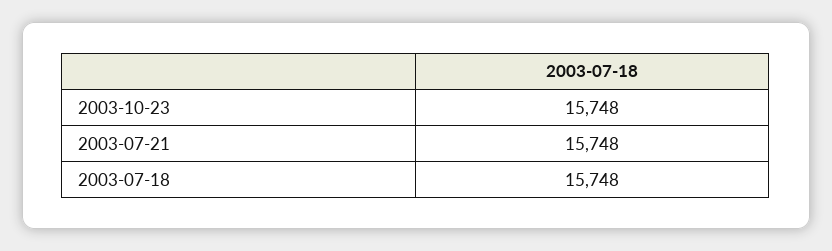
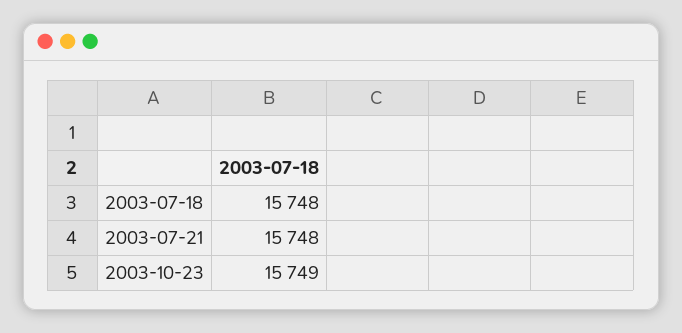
  {
-   "2003-10-23": 15748,
+   "2003-10-23": 15749,
    "2003-07-21": 15748,
    "2003-07-18": 15748
  }

